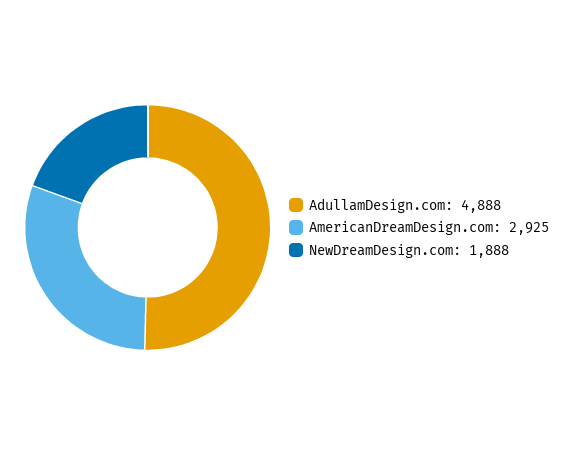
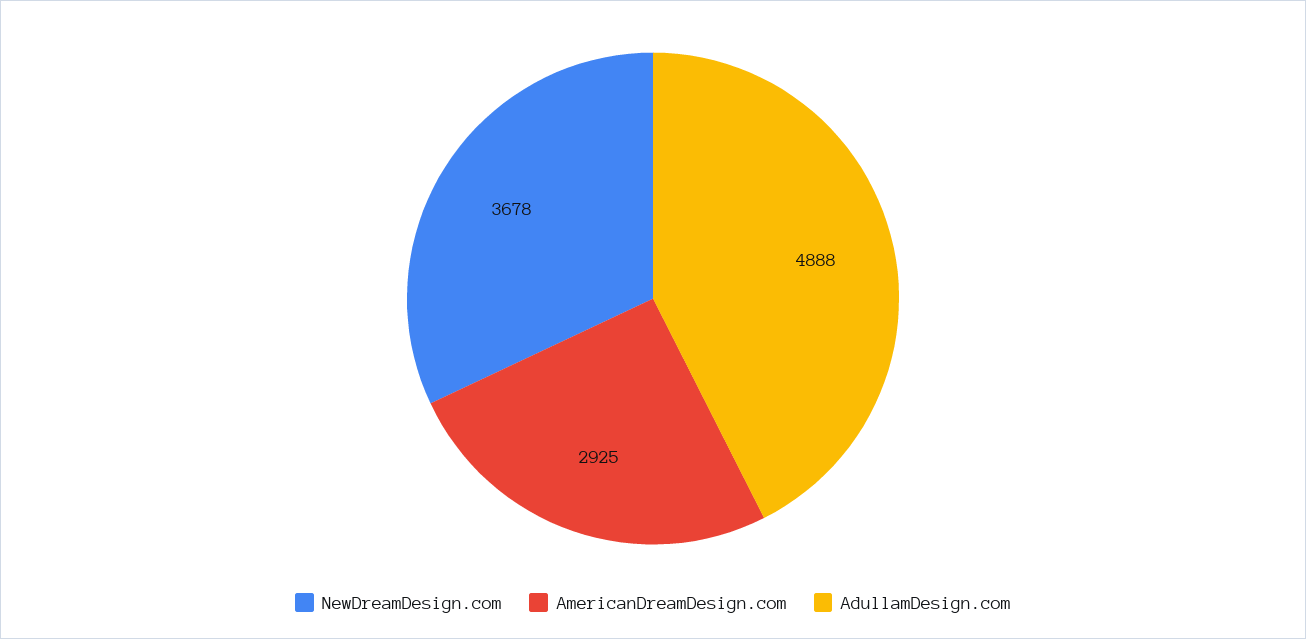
  {
    "AdullamDesign.com": 4888,
    "AmericanDreamDesign.com": 2925,
-   "NewDreamDesign.com": 1888
+   "NewDreamDesign.com": 3678
  }

